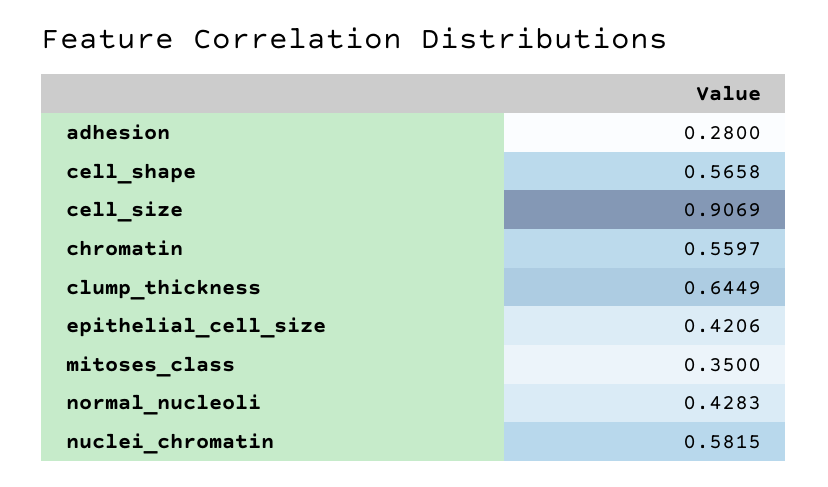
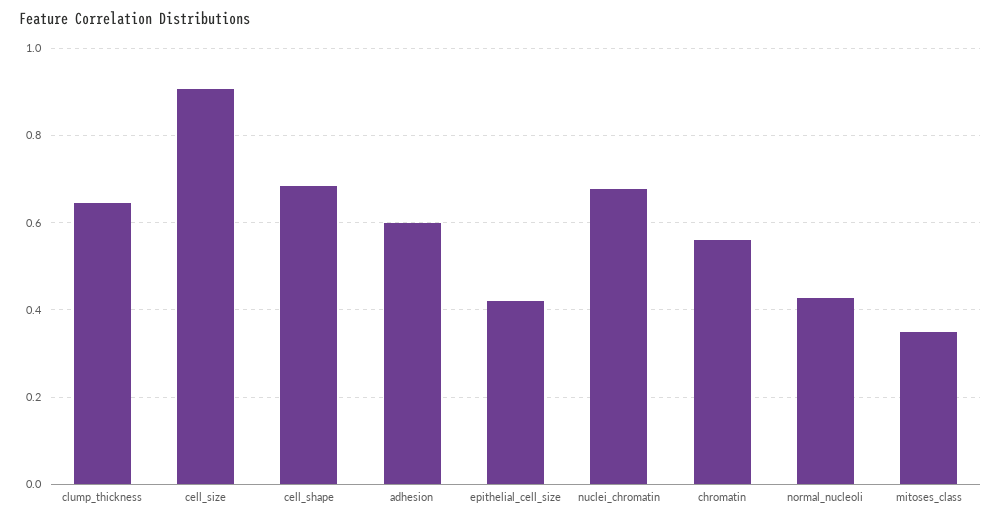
  {
-   "adhesion": 0.28,
+   "adhesion": 0.6,
-   "cell_shape": 0.5658,
+   "cell_shape": 0.68,
    "cell_size": 0.9069,
    "chromatin": 0.5597,
    "clump_thickness": 0.6449,
    "epithelial_cell_size": 0.4206,
    "mitoses_class": 0.35,
    "normal_nucleoli": 0.4283,
-   "nuclei_chromatin": 0.5815
+   "nuclei_chromatin": 0.68
  }

